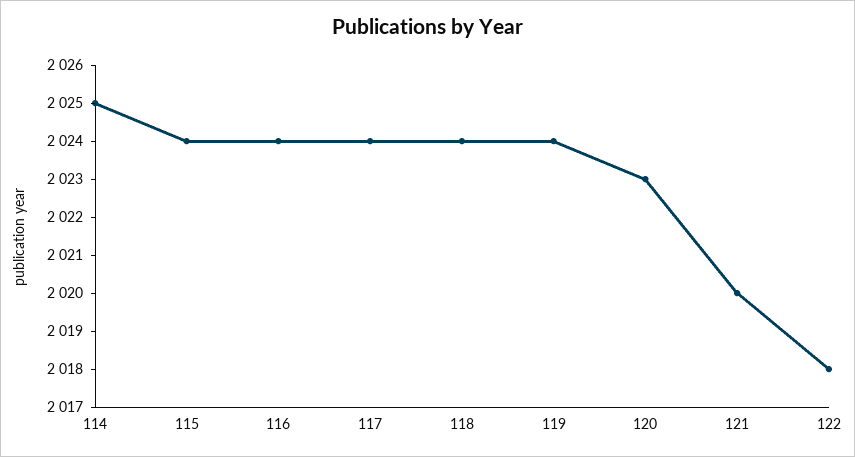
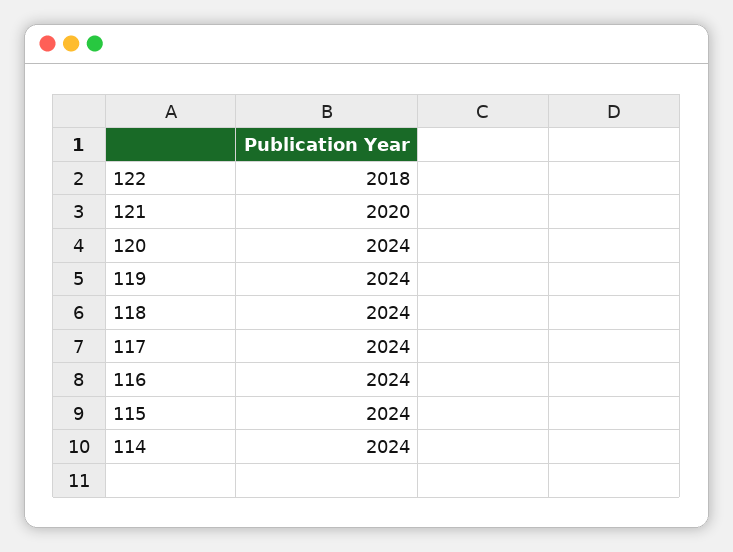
  {
-   "114": 2025,
+   "114": 2024,
    "115": 2024,
    "116": 2024,
    "117": 2024,
    "118": 2024,
    "119": 2024,
-   "120": 2023,
+   "120": 2024,
    "121": 2020,
    "122": 2018
  }

